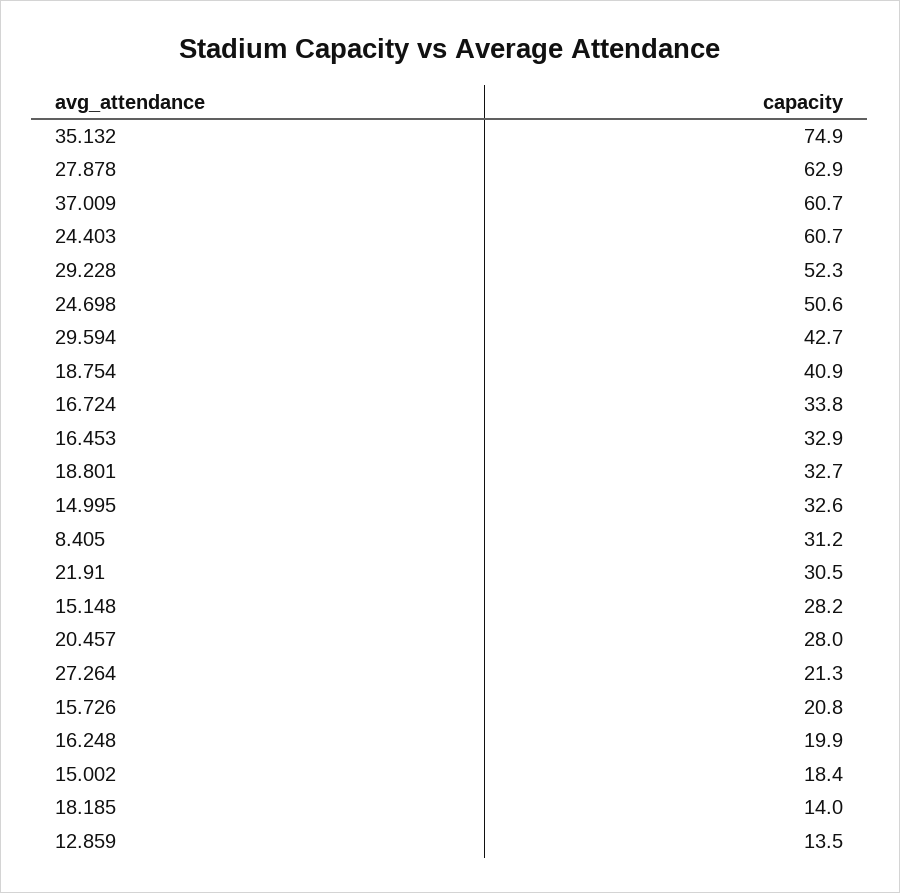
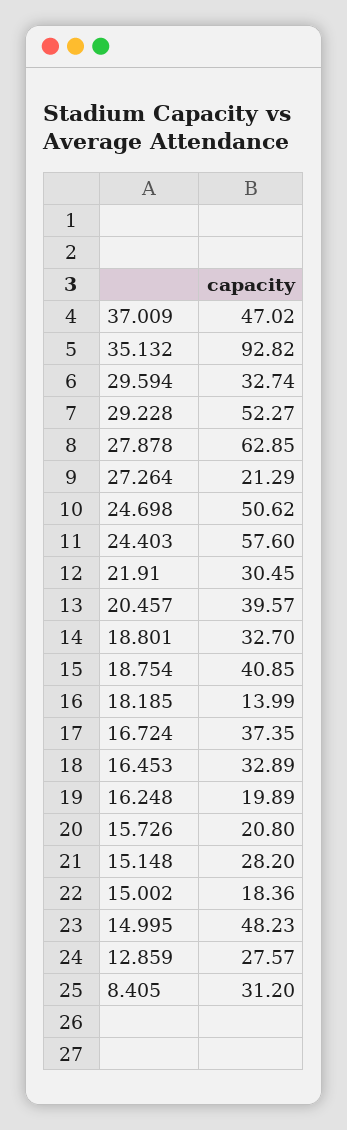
  {
-   "35.132": 74.9,
+   "35.132": 92.82,
    "27.878": 62.85,
-   "37.009": 60.7,
+   "37.009": 47.02,
-   "24.403": 60.7,
+   "24.403": 57.6,
    "29.228": 52.27,
    "24.698": 50.62,
-   "29.594": 42.7,
+   "29.594": 32.74,
    "18.754": 40.85,
-   "16.724": 33.8,
+   "16.724": 37.35,
    "16.453": 32.89,
    "18.801": 32.7,
-   "14.995": 32.6,
+   "14.995": 48.23,
    "8.405": 31.2,
    "21.91": 30.45,
    "15.148": 28.2,
-   "20.457": 28,
+   "20.457": 39.57,
    "27.264": 21.29,
    "15.726": 20.8,
    "16.248": 19.89,
    "15.002": 18.36,
    "18.185": 13.99,
-   "12.859": 13.5
+   "12.859": 27.57
  }

